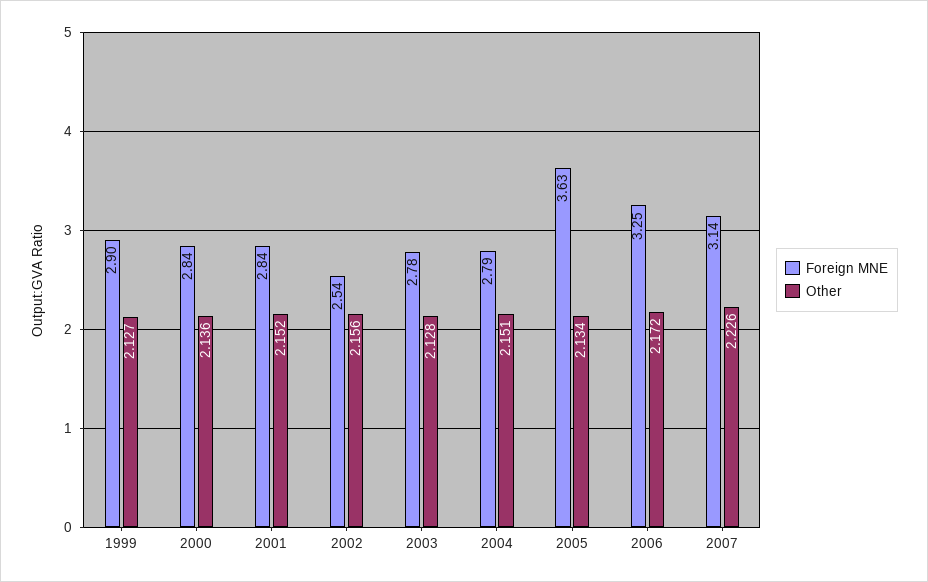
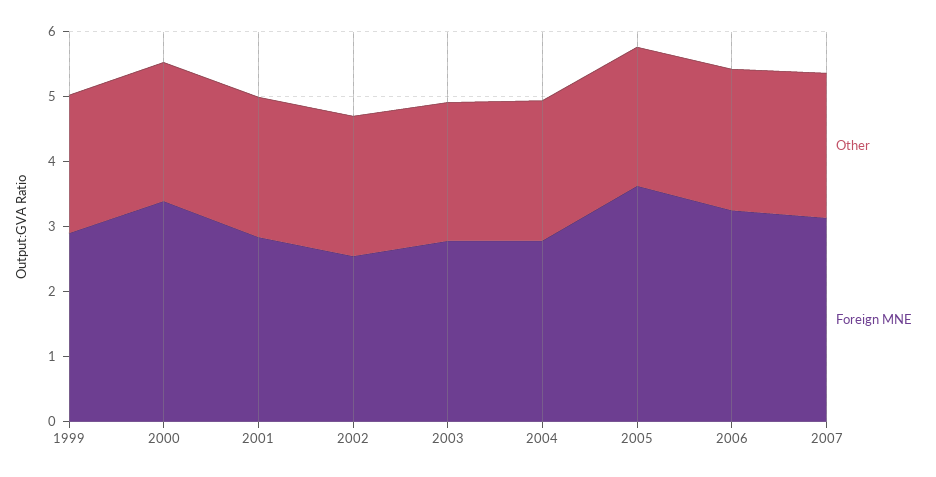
  {
    "Foreign MNE": {
      "1999": 2.9,
-     "2000": 2.84,
+     "2000": 3.4,
      "2001": 2.84,
      "2002": 2.54,
      "2003": 2.78,
      "2004": 2.79,
      "2005": 3.63,
      "2006": 3.25,
      "2007": 3.14
    },
    "Other": {
      "1999": 2.127,
      "2000": 2.136,
      "2001": 2.152,
      "2002": 2.156,
      "2003": 2.128,
      "2004": 2.151,
      "2005": 2.134,
      "2006": 2.172,
      "2007": 2.226
    }
  }

